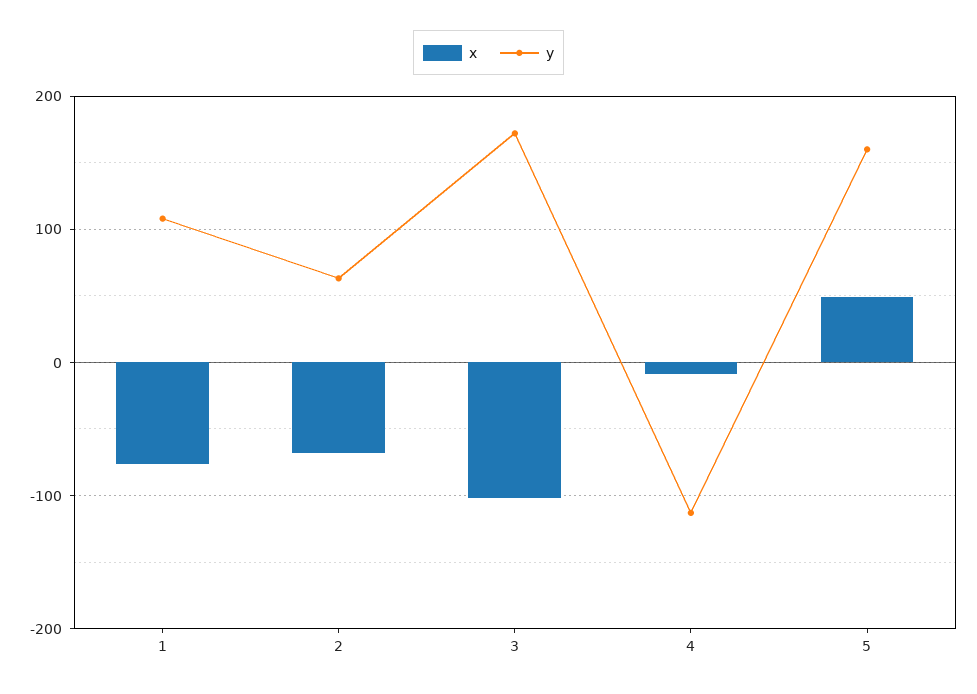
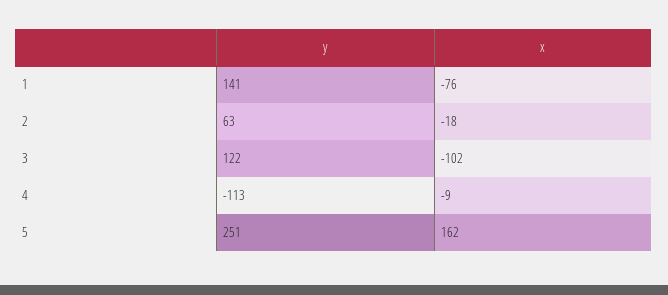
  {
    "x": {
      "1": -76,
-     "2": -70,
+     "2": -18,
      "3": -102,
      "4": -9,
-     "5": 50
+     "5": 162
    },
    "y": {
-     "1": 110,
+     "1": 141,
      "2": 63,
-     "3": 170,
+     "3": 122,
      "4": -113,
-     "5": 160
+     "5": 251
    }
  }

